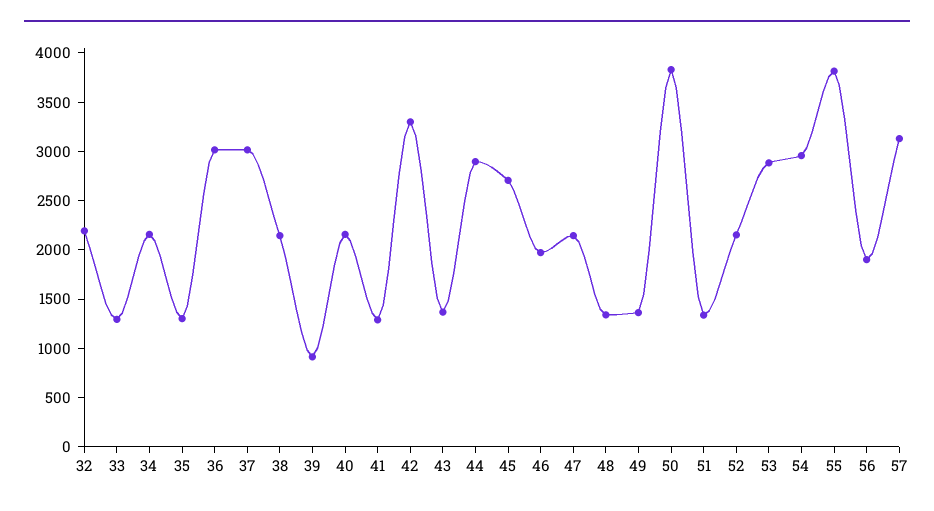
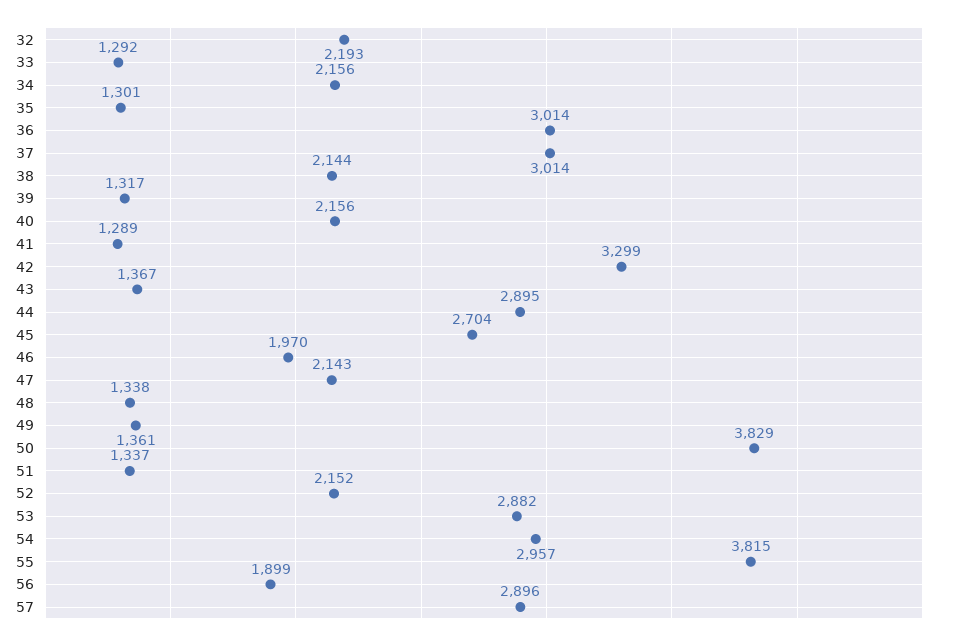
  {
    "32": 2193,
    "33": 1292,
    "34": 2156,
    "35": 1301,
    "36": 3014,
    "37": 3014,
    "38": 2144,
-   "39": 900,
+   "39": 1317,
    "40": 2156,
    "41": 1289,
    "42": 3299,
    "43": 1367,
    "44": 2895,
    "45": 2704,
    "46": 1970,
    "47": 2143,
    "48": 1338,
    "49": 1361,
    "50": 3829,
    "51": 1337,
    "52": 2152,
    "53": 2882,
    "54": 2957,
    "55": 3815,
    "56": 1899,
-   "57": 3100
+   "57": 2896
  }

